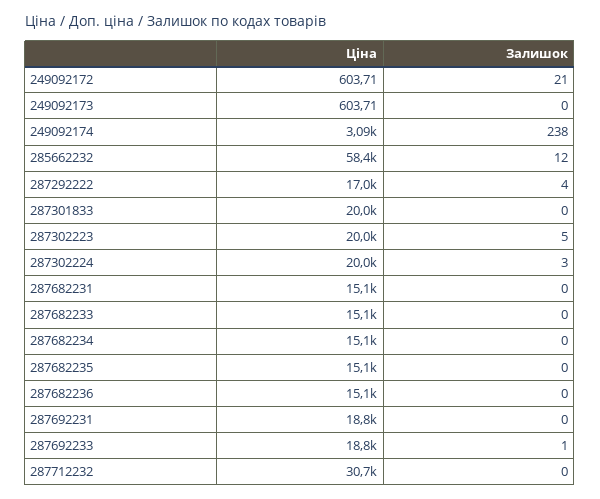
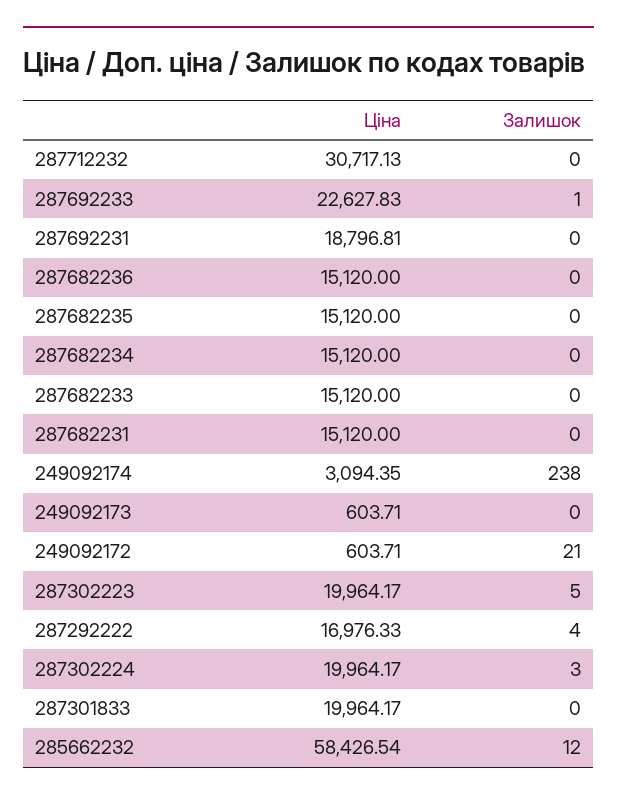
  {
    "Ціна": {
      "249092172": 603.71,
      "249092173": 603.71,
      "249092174": 3094.35,
      "285662232": 58426.54,
      "287292222": 16976.33,
      "287301833": 19964.17,
      "287302223": 19964.17,
      "287302224": 19964.17,
      "287682231": 15120,
      "287682233": 15120,
      "287682234": 15120,
      "287682235": 15120,
      "287682236": 15120,
      "287692231": 18796.81,
-     "287692233": 18800,
+     "287692233": 22627.83,
      "287712232": 30717.13
    },
    "Залишок": {
      "249092172": 21,
      "249092173": 0,
      "249092174": 238,
      "285662232": 12,
      "287292222": 4,
      "287301833": 0,
      "287302223": 5,
      "287302224": 3,
      "287682231": 0,
      "287682233": 0,
      "287682234": 0,
      "287682235": 0,
      "287682236": 0,
      "287692231": 0,
      "287692233": 1,
      "287712232": 0
    }
  }

